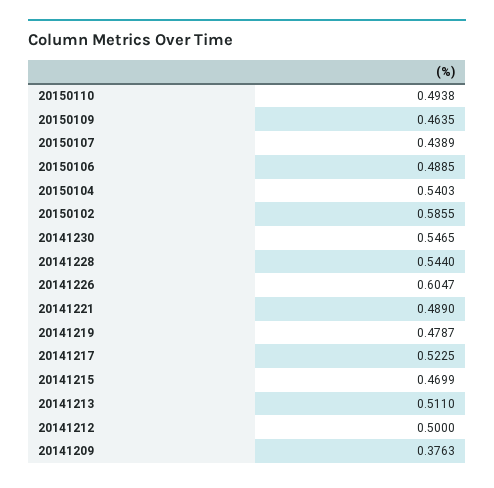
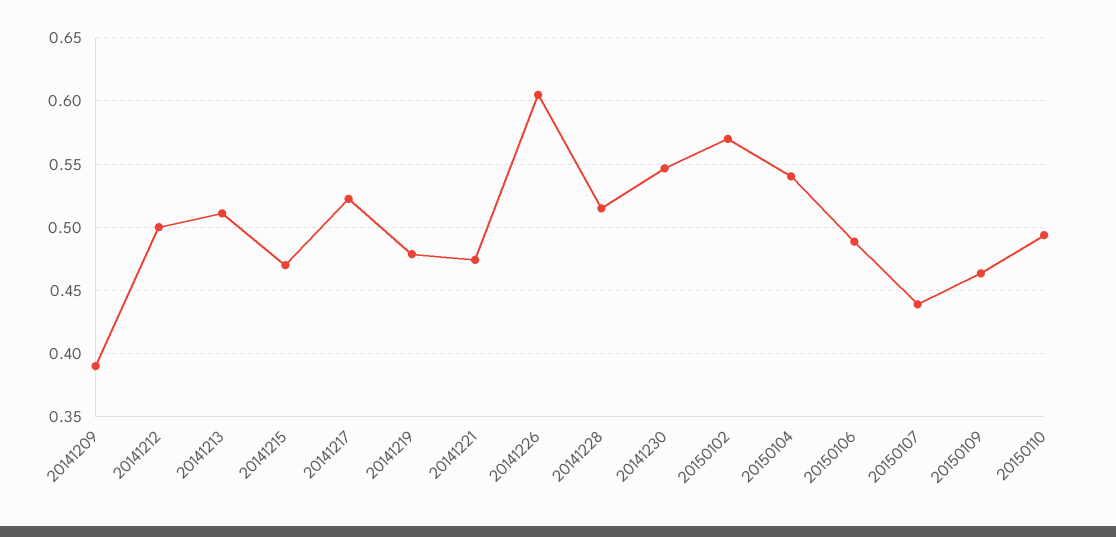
  {
    "20150110": 0.4938,
    "20150109": 0.4635,
    "20150107": 0.4389,
    "20150106": 0.4885,
    "20150104": 0.5403,
-   "20150102": 0.5855,
+   "20150102": 0.57,
    "20141230": 0.5465,
-   "20141228": 0.544,
+   "20141228": 0.515,
    "20141226": 0.6047,
-   "20141221": 0.489,
+   "20141221": 0.475,
    "20141219": 0.4787,
    "20141217": 0.5225,
    "20141215": 0.4699,
    "20141213": 0.511,
    "20141212": 0.5,
-   "20141209": 0.3763
+   "20141209": 0.39
  }

